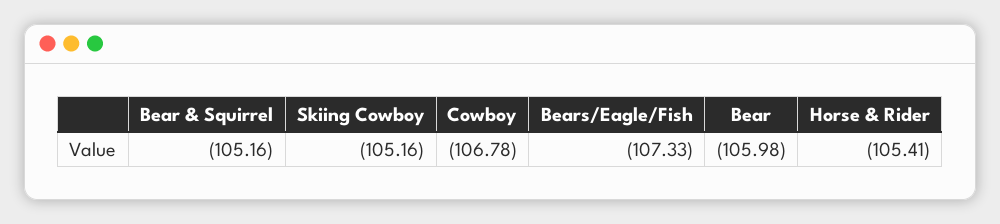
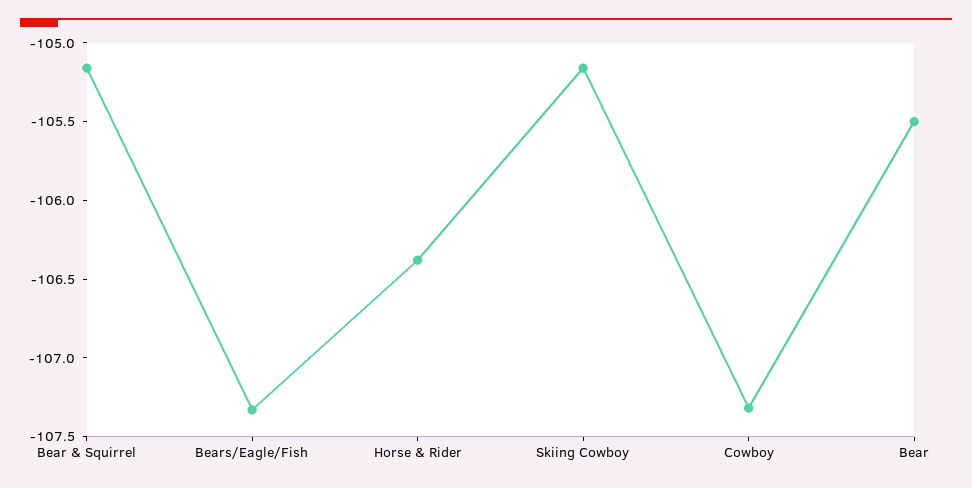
  {
    "Bear & Squirrel": -105.16,
    "Skiing Cowboy": -105.16,
-   "Cowboy": -106.78,
+   "Cowboy": -107.3,
    "Bears/Eagle/Fish": -107.33,
-   "Bear": -105.98,
+   "Bear": -105.5,
-   "Horse & Rider": -105.41
+   "Horse & Rider": -106.4
  }

